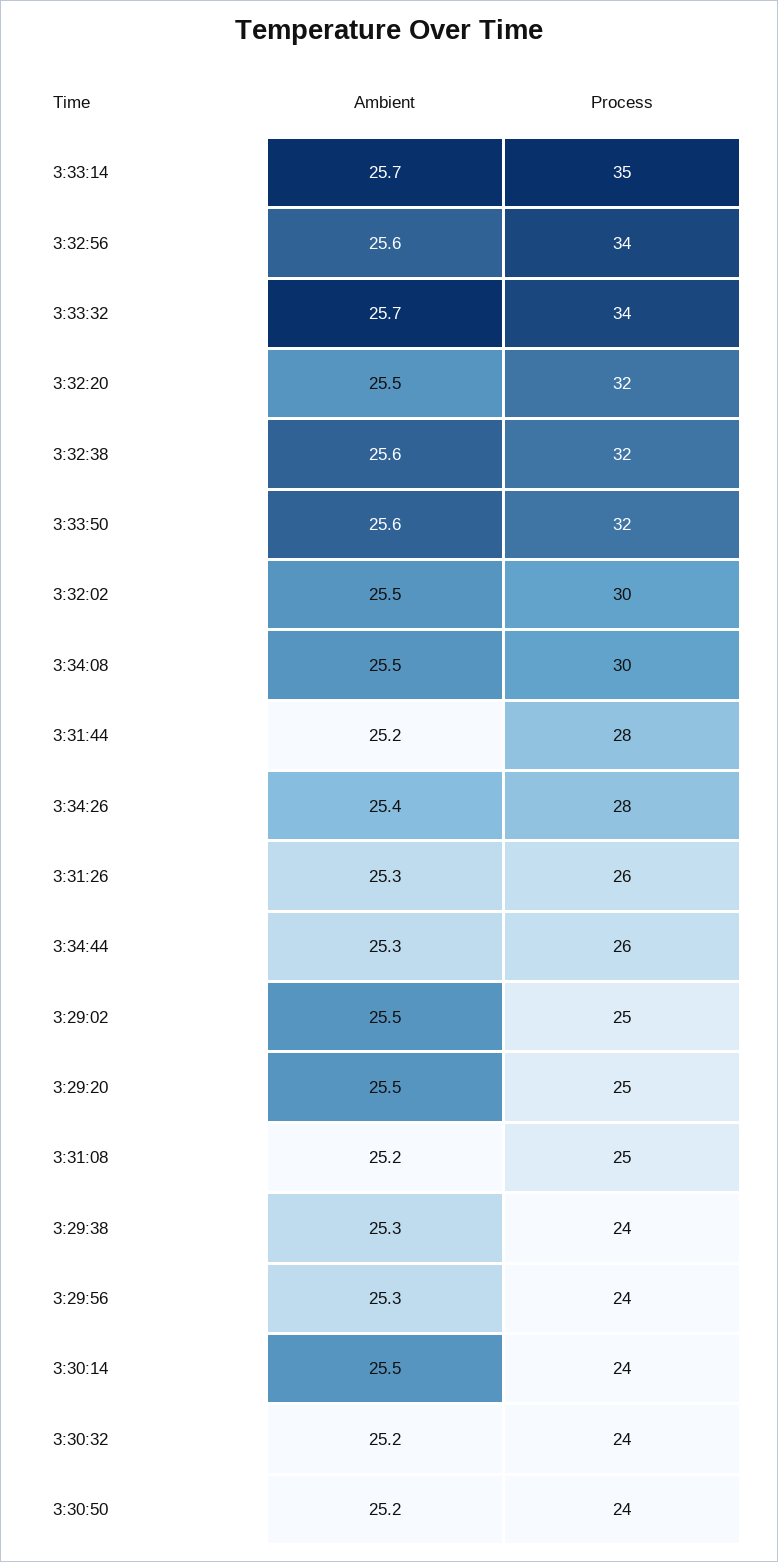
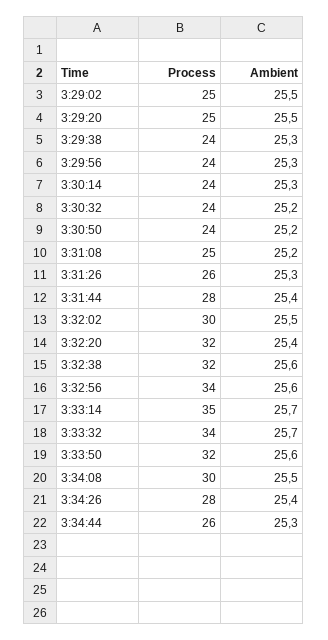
  {
    "Ambient": {
      "3:33:14": 25.7,
      "3:32:56": 25.6,
      "3:33:32": 25.7,
-     "3:32:20": 25.5,
+     "3:32:20": 25.4,
      "3:32:38": 25.6,
      "3:33:50": 25.6,
      "3:32:02": 25.5,
      "3:34:08": 25.5,
-     "3:31:44": 25.2,
+     "3:31:44": 25.4,
      "3:34:26": 25.4,
      "3:31:26": 25.3,
      "3:34:44": 25.3,
      "3:29:02": 25.5,
      "3:29:20": 25.5,
      "3:31:08": 25.2,
      "3:29:38": 25.3,
      "3:29:56": 25.3,
-     "3:30:14": 25.5,
+     "3:30:14": 25.3,
      "3:30:32": 25.2,
      "3:30:50": 25.2
    },
    "Process": {
      "3:33:14": 35,
      "3:32:56": 34,
      "3:33:32": 34,
      "3:32:20": 32,
      "3:32:38": 32,
      "3:33:50": 32,
      "3:32:02": 30,
      "3:34:08": 30,
      "3:31:44": 28,
      "3:34:26": 28,
      "3:31:26": 26,
      "3:34:44": 26,
      "3:29:02": 25,
      "3:29:20": 25,
      "3:31:08": 25,
      "3:29:38": 24,
      "3:29:56": 24,
      "3:30:14": 24,
      "3:30:32": 24,
      "3:30:50": 24
    }
  }

